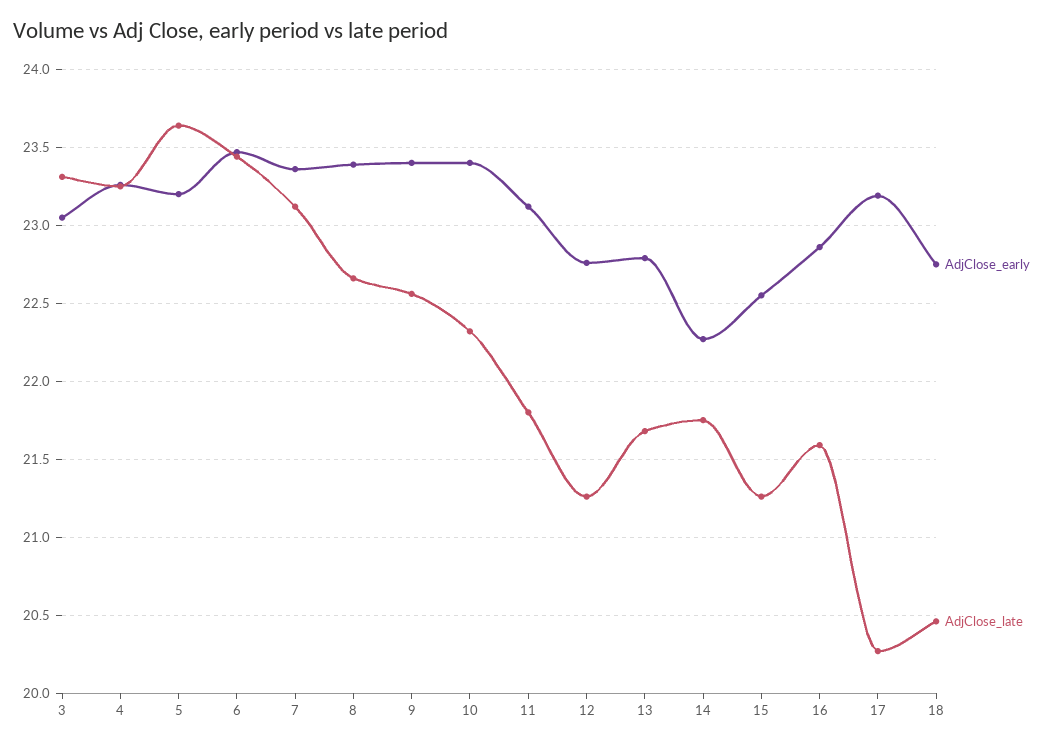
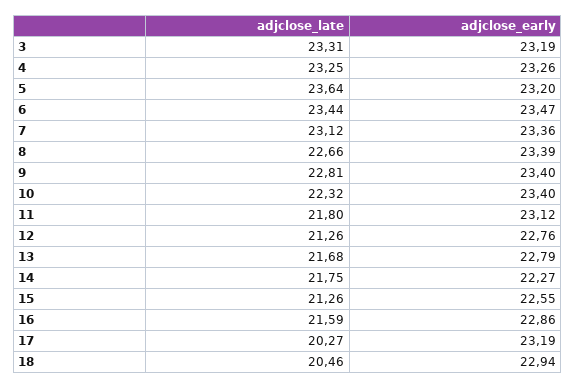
  {
    "AdjClose_early": {
-     "3": 23.05,
+     "3": 23.19,
      "4": 23.26,
      "5": 23.2,
      "6": 23.47,
      "7": 23.36,
      "8": 23.39,
      "9": 23.4,
      "10": 23.4,
      "11": 23.12,
      "12": 22.76,
      "13": 22.79,
      "14": 22.27,
      "15": 22.55,
      "16": 22.86,
      "17": 23.19,
-     "18": 22.75
+     "18": 22.94
    },
    "AdjClose_late": {
      "3": 23.31,
      "4": 23.25,
      "5": 23.64,
      "6": 23.44,
      "7": 23.12,
      "8": 22.66,
-     "9": 22.55,
+     "9": 22.81,
      "10": 22.32,
      "11": 21.8,
      "12": 21.26,
      "13": 21.68,
      "14": 21.75,
      "15": 21.26,
      "16": 21.59,
      "17": 20.27,
      "18": 20.46
    }
  }

